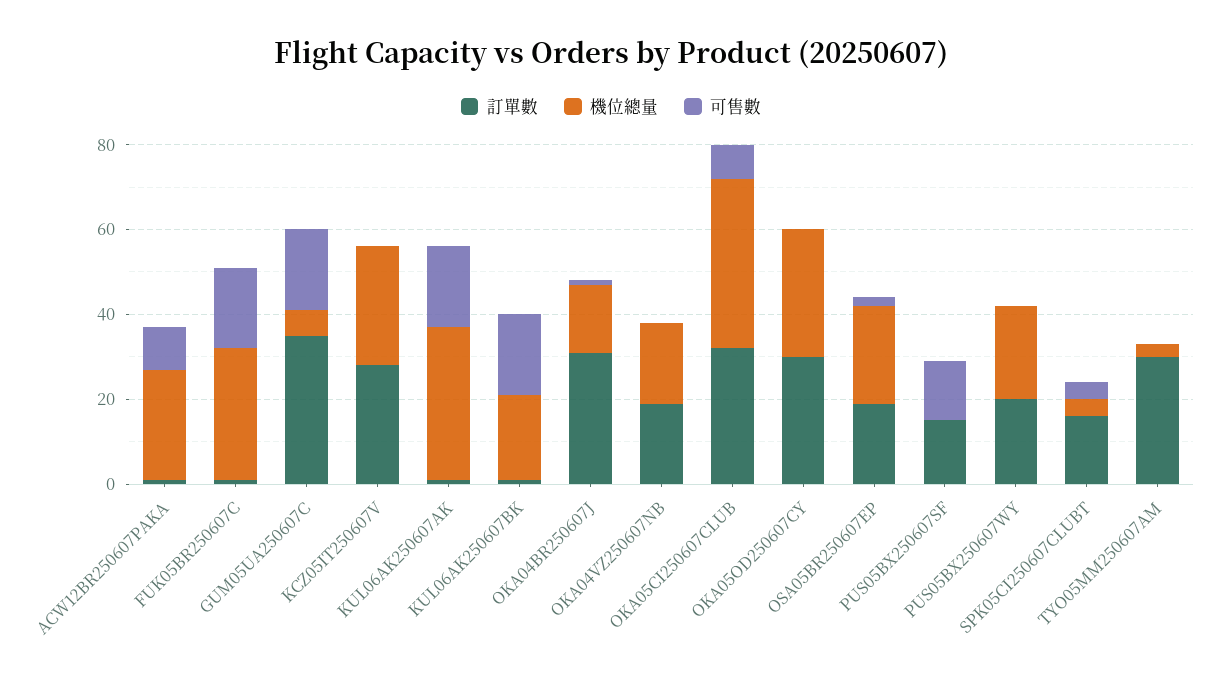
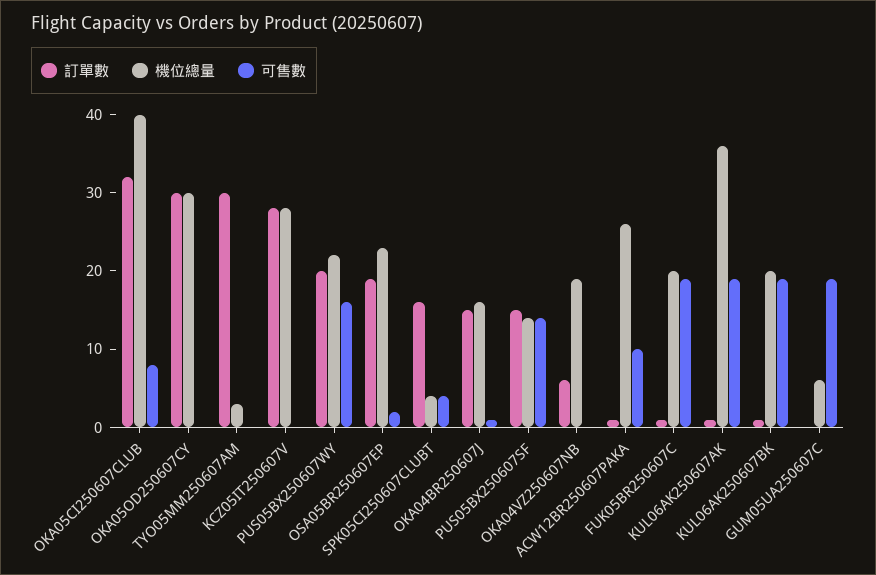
  {
    "訂單數": {
      "ACW12BR250607PAKA": 0,
      "FUK05BR250607C": 0,
-     "GUM05UA250607C": 35,
+     "GUM05UA250607C": 0,
      "KCZ05IT250607V": 30,
      "KUL06AK250607AK": 0,
      "KUL06AK250607BK": 0,
-     "OKA04BR250607J": 30,
+     "OKA04BR250607J": 15,
-     "OKA04VZ250607NB": 20,
+     "OKA04VZ250607NB": 5,
      "OKA05CI250607CLUB": 30,
      "OKA05OD250607CY": 30,
      "OSA05BR250607EP": 20,
      "PUS05BX250607SF": 15,
      "PUS05BX250607WY": 20,
      "SPK05CI250607CLUBT": 15,
      "TYO05MM250607AM": 30
    },
    "機位總量": {
      "ACW12BR250607PAKA": 25,
-     "FUK05BR250607C": 30,
+     "FUK05BR250607C": 20,
      "GUM05UA250607C": 5,
      "KCZ05IT250607V": 30,
      "KUL06AK250607AK": 35,
      "KUL06AK250607BK": 20,
      "OKA04BR250607J": 15,
      "OKA04VZ250607NB": 20,
      "OKA05CI250607CLUB": 40,
      "OKA05OD250607CY": 30,
      "OSA05BR250607EP": 25,
-     "PUS05BX250607SF": 0,
+     "PUS05BX250607SF": 15,
      "PUS05BX250607WY": 20,
      "SPK05CI250607CLUBT": 5,
      "TYO05MM250607AM": 5
    },
    "可售數": {
      "ACW12BR250607PAKA": 10,
      "FUK05BR250607C": 20,
      "GUM05UA250607C": 20,
      "KCZ05IT250607V": 0,
      "KUL06AK250607AK": 20,
      "KUL06AK250607BK": 20,
      "OKA04BR250607J": 0,
      "OKA04VZ250607NB": 0,
      "OKA05CI250607CLUB": 10,
      "OKA05OD250607CY": 0,
      "OSA05BR250607EP": 0,
      "PUS05BX250607SF": 15,
-     "PUS05BX250607WY": 0,
+     "PUS05BX250607WY": 15,
      "SPK05CI250607CLUBT": 5,
      "TYO05MM250607AM": 0
    }
  }

